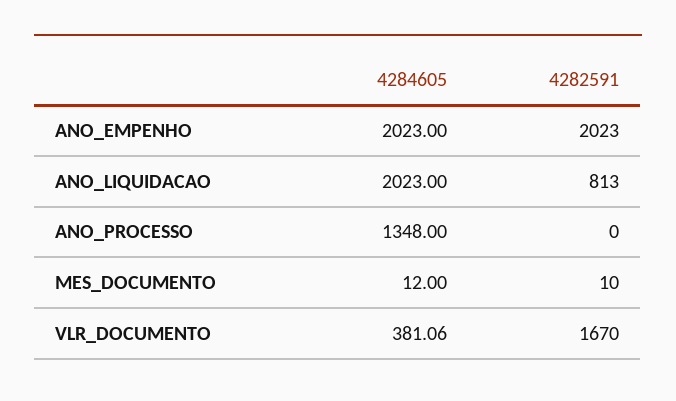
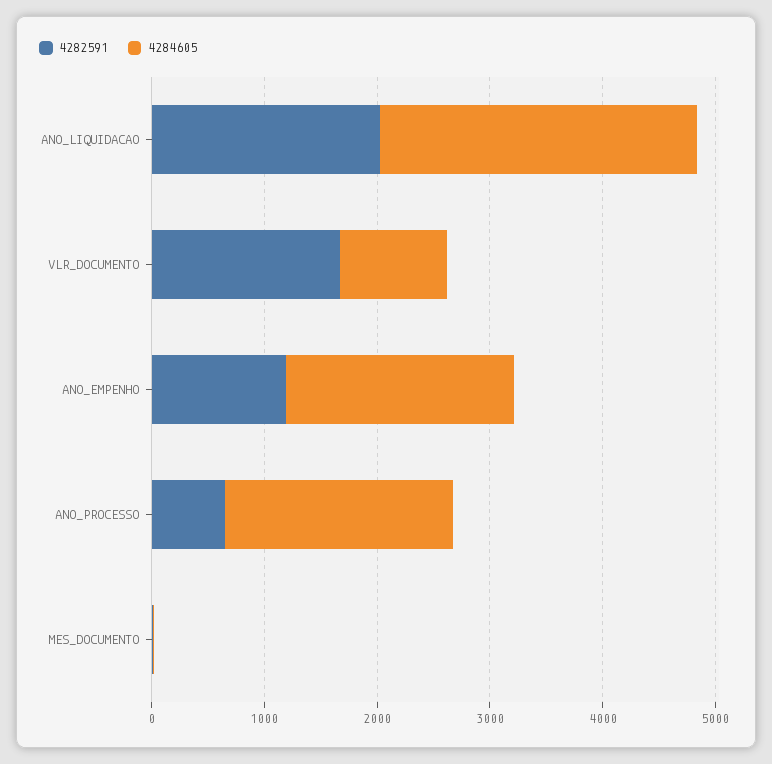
  {
    "4284605": {
      "ANO_EMPENHO": 2023,
-     "ANO_LIQUIDACAO": 2023,
+     "ANO_LIQUIDACAO": 2800,
-     "ANO_PROCESSO": 1348,
+     "ANO_PROCESSO": 2000,
      "MES_DOCUMENTO": 12,
-     "VLR_DOCUMENTO": 381.06
+     "VLR_DOCUMENTO": 1000
    },
    "4282591": {
-     "ANO_EMPENHO": 2023,
+     "ANO_EMPENHO": 1200,
-     "ANO_LIQUIDACAO": 813,
+     "ANO_LIQUIDACAO": 2000,
-     "ANO_PROCESSO": 0,
+     "ANO_PROCESSO": 600,
      "MES_DOCUMENTO": 10,
      "VLR_DOCUMENTO": 1670
    }
  }

